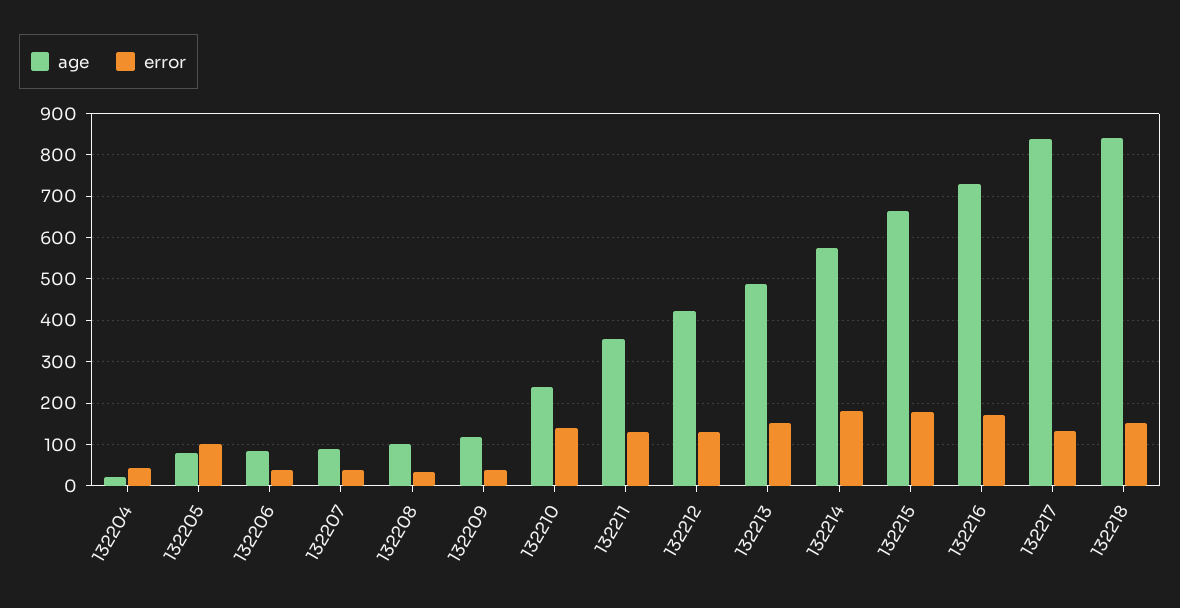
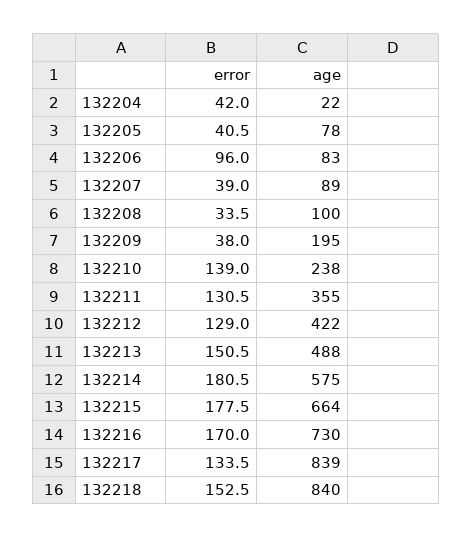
  {
    "age": {
      "132204": 22,
      "132205": 78,
      "132206": 83,
      "132207": 89,
      "132208": 100,
-     "132209": 120,
+     "132209": 195,
      "132210": 238,
      "132211": 355,
      "132212": 422,
      "132213": 488,
      "132214": 575,
      "132215": 664,
      "132216": 730,
      "132217": 839,
      "132218": 840
    },
    "error": {
      "132204": 42,
-     "132205": 100,
+     "132205": 40.5,
-     "132206": 40,
+     "132206": 96,
      "132207": 39,
      "132208": 33.5,
      "132209": 38,
      "132210": 139,
      "132211": 130.5,
      "132212": 129,
      "132213": 150.5,
      "132214": 180.5,
      "132215": 177.5,
      "132216": 170,
      "132217": 133.5,
      "132218": 152.5
    }
  }

